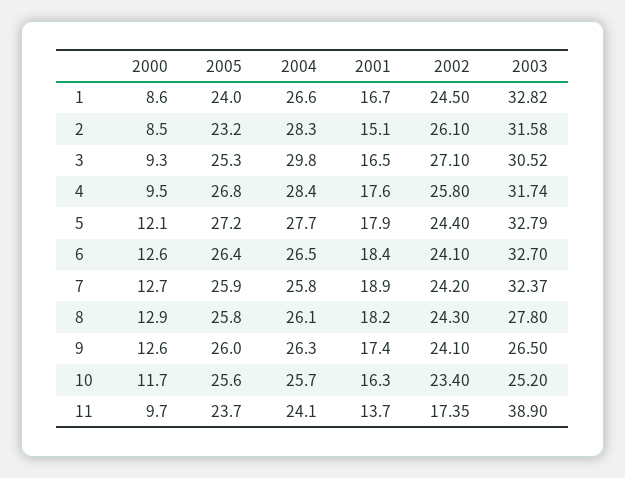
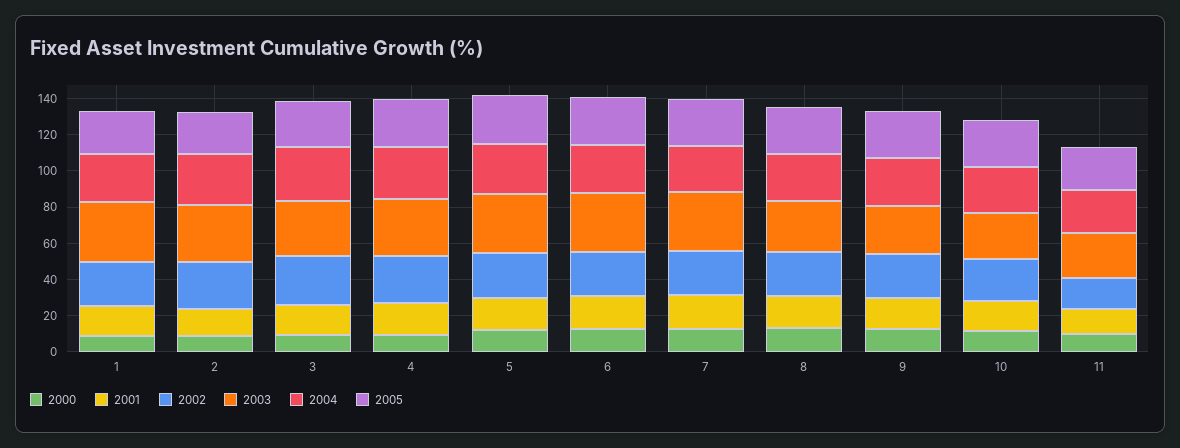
  {
    "2000": {
      "1": 8.6,
      "2": 8.5,
      "3": 9.3,
      "4": 9.5,
      "5": 12.1,
      "6": 12.6,
      "7": 12.7,
      "8": 12.9,
      "9": 12.6,
      "10": 11.7,
      "11": 9.7
    },
    "2005": {
      "1": 24,
      "2": 23.2,
      "3": 25.3,
      "4": 26.8,
      "5": 27.2,
      "6": 26.4,
      "7": 25.9,
      "8": 25.8,
      "9": 26,
      "10": 25.6,
      "11": 23.7
    },
    "2004": {
      "1": 26.6,
      "2": 28.3,
      "3": 29.8,
      "4": 28.4,
      "5": 27.7,
      "6": 26.5,
      "7": 25.8,
      "8": 26.1,
      "9": 26.3,
      "10": 25.7,
      "11": 24.1
    },
    "2001": {
      "1": 16.7,
      "2": 15.1,
      "3": 16.5,
      "4": 17.6,
      "5": 17.9,
      "6": 18.4,
      "7": 18.9,
      "8": 18.2,
      "9": 17.4,
      "10": 16.3,
      "11": 13.7
    },
    "2002": {
      "1": 24.5,
      "2": 26.1,
      "3": 27.1,
      "4": 25.8,
      "5": 24.4,
      "6": 24.1,
      "7": 24.2,
      "8": 24.3,
      "9": 24.1,
      "10": 23.4,
      "11": 17.35
    },
    "2003": {
      "1": 32.82,
      "2": 31.58,
      "3": 30.52,
      "4": 31.74,
      "5": 32.79,
      "6": 32.7,
      "7": 32.37,
      "8": 27.8,
      "9": 26.5,
      "10": 25.2,
-     "11": 38.9
+     "11": 25
    }
  }

